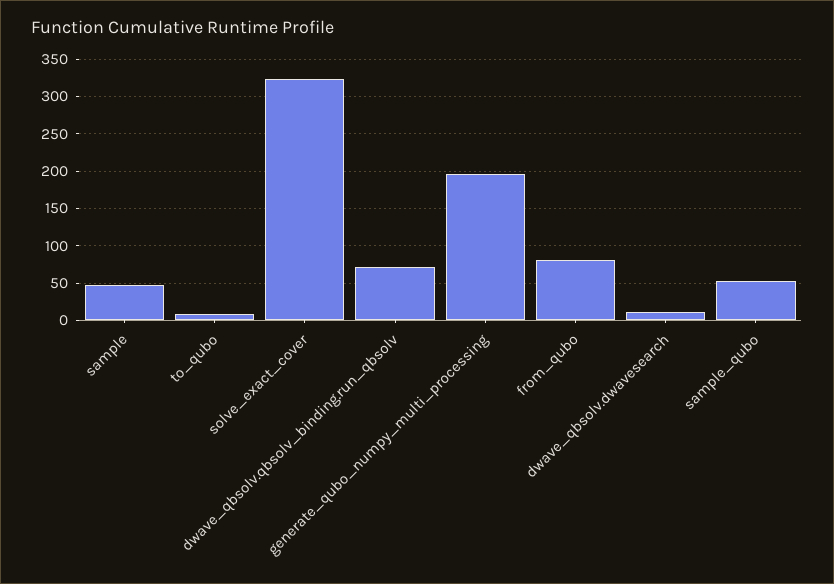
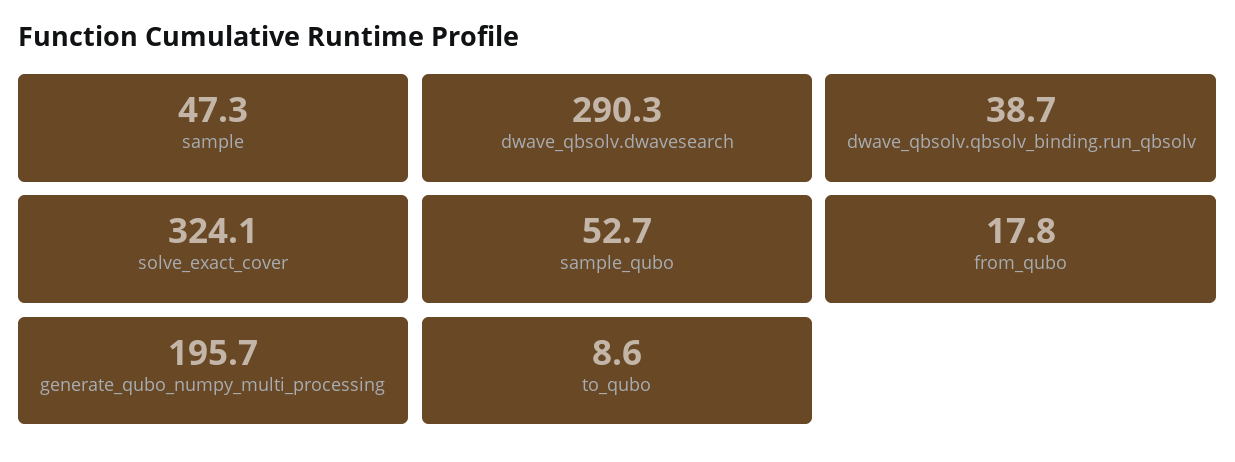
  {
    "sample": 47.3,
    "to_qubo": 8.6,
    "solve_exact_cover": 324.1,
-   "dwave_qbsolv.qbsolv_binding.run_qbsolv": 70,
+   "dwave_qbsolv.qbsolv_binding.run_qbsolv": 38.7,
    "generate_qubo_numpy_multi_processing": 195.7,
-   "from_qubo": 80,
+   "from_qubo": 17.8,
-   "dwave_qbsolv.dwavesearch": 10,
+   "dwave_qbsolv.dwavesearch": 290.3,
    "sample_qubo": 52.7
  }

